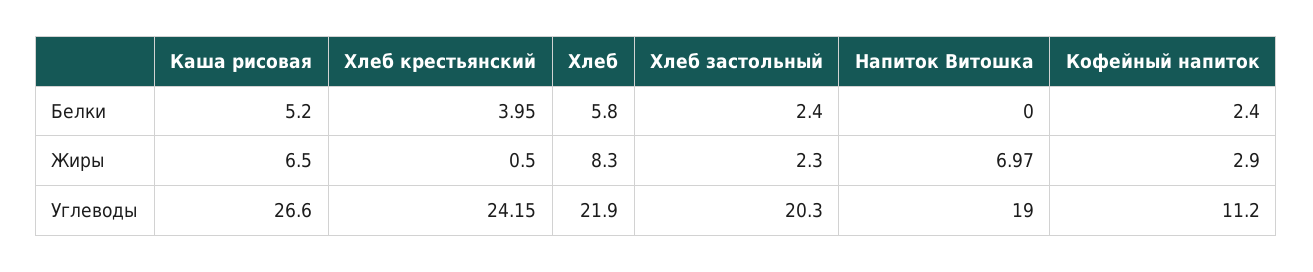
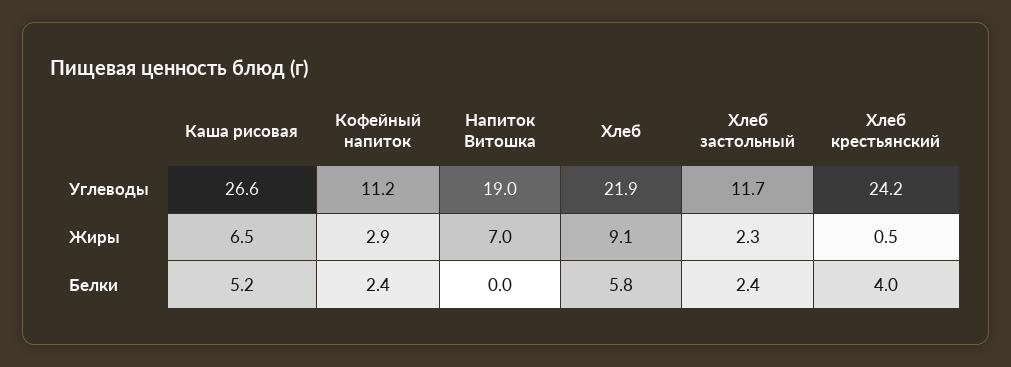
  {
    "Каша рисовая": {
      "Белки": 5.2,
      "Жиры": 6.5,
      "Углеводы": 26.6
    },
    "Хлеб крестьянский": {
      "Белки": 3.95,
      "Жиры": 0.5,
      "Углеводы": 24.15
    },
    "Хлеб": {
      "Белки": 5.8,
-     "Жиры": 8.3,
+     "Жиры": 9.1,
      "Углеводы": 21.9
    },
    "Хлеб застольный": {
      "Белки": 2.4,
      "Жиры": 2.3,
-     "Углеводы": 20.3
+     "Углеводы": 11.7
    },
    "Напиток Витошка": {
      "Белки": 0,
      "Жиры": 6.97,
      "Углеводы": 19
    },
    "Кофейный напиток": {
      "Белки": 2.4,
      "Жиры": 2.9,
      "Углеводы": 11.2
    }
  }

